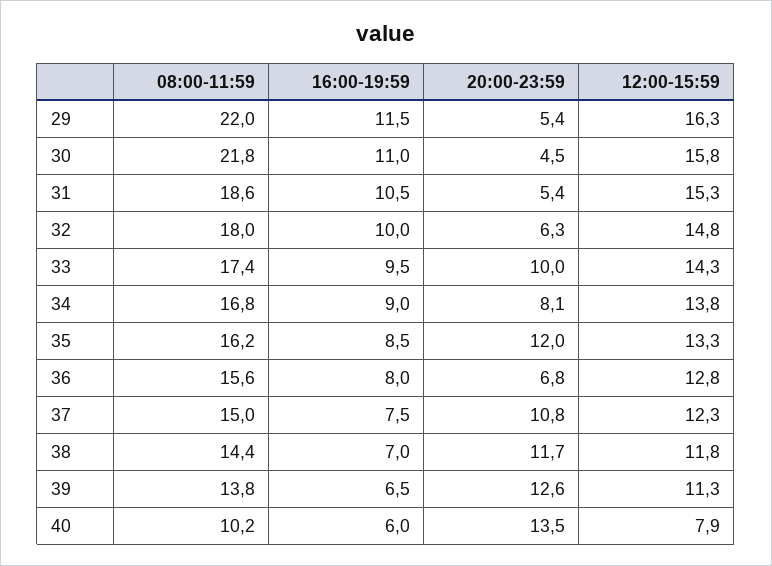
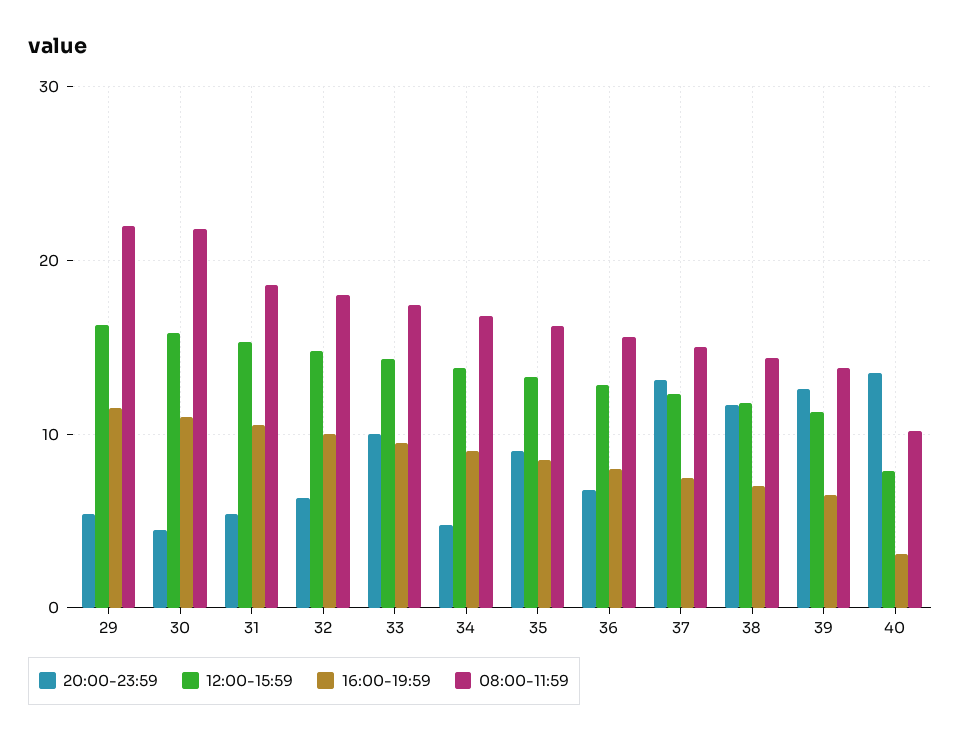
  {
    "08:00-11:59": {
      "29": 22,
      "30": 21.8,
      "31": 18.6,
      "32": 18,
      "33": 17.4,
      "34": 16.8,
      "35": 16.2,
      "36": 15.6,
      "37": 15,
      "38": 14.4,
      "39": 13.8,
      "40": 10.2
    },
    "16:00-19:59": {
      "29": 11.5,
      "30": 11,
      "31": 10.5,
      "32": 10,
      "33": 9.5,
      "34": 9,
      "35": 8.5,
      "36": 8,
      "37": 7.5,
      "38": 7,
      "39": 6.5,
-     "40": 6
+     "40": 3
    },
    "20:00-23:59": {
      "29": 5.4,
      "30": 4.5,
      "31": 5.4,
      "32": 6.3,
      "33": 10,
-     "34": 8.1,
+     "34": 5,
-     "35": 12,
+     "35": 9,
      "36": 6.8,
-     "37": 10.8,
+     "37": 13,
      "38": 11.7,
      "39": 12.6,
      "40": 13.5
    },
    "12:00-15:59": {
      "29": 16.3,
      "30": 15.8,
      "31": 15.3,
      "32": 14.8,
      "33": 14.3,
      "34": 13.8,
      "35": 13.3,
      "36": 12.8,
      "37": 12.3,
      "38": 11.8,
      "39": 11.3,
      "40": 7.9
    }
  }

